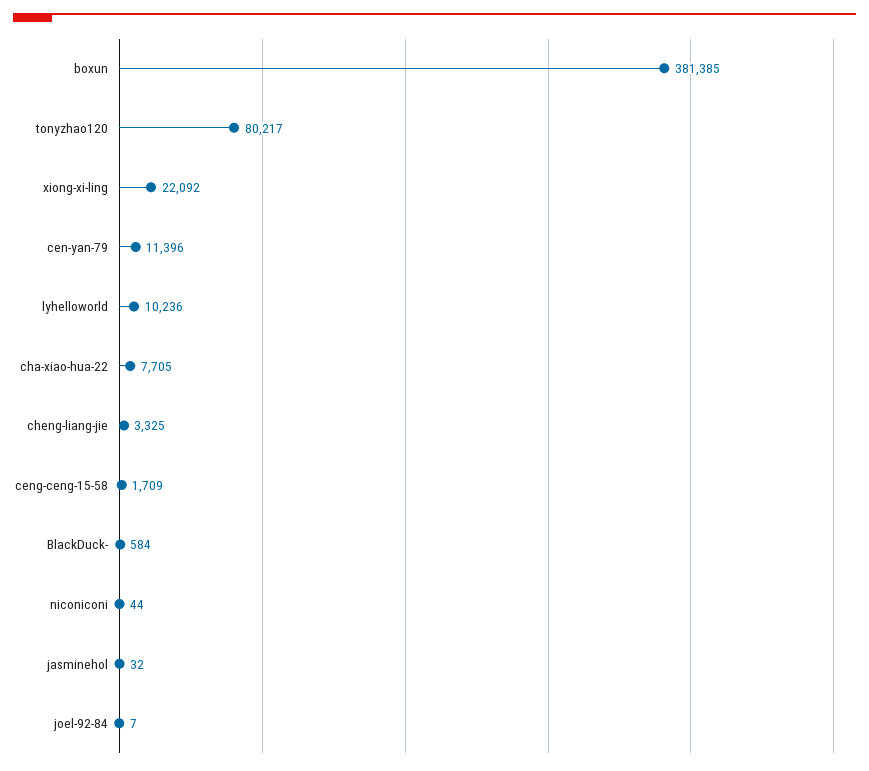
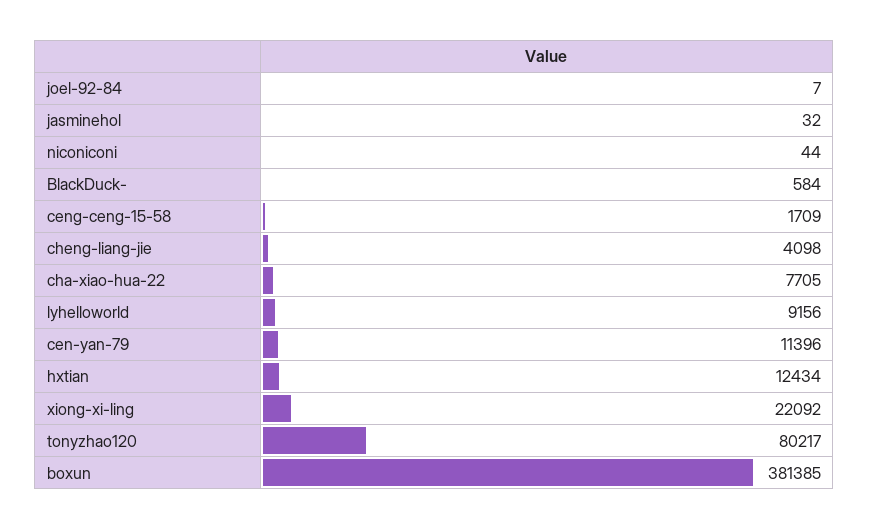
  {
    "boxun": 381385,
    "tonyzhao120": 80217,
    "xiong-xi-ling": 22092,
    "cen-yan-79": 11396,
-   "lyhelloworld": 10236,
+   "lyhelloworld": 9156,
    "cha-xiao-hua-22": 7705,
-   "cheng-liang-jie": 3325,
+   "cheng-liang-jie": 4098,
    "ceng-ceng-15-58": 1709,
    "BlackDuck-": 584,
    "niconiconi": 44,
    "jasminehol": 32,
-   "joel-92-84": 7
+   "joel-92-84": 7,
+   "hxtian": 12434
  }

